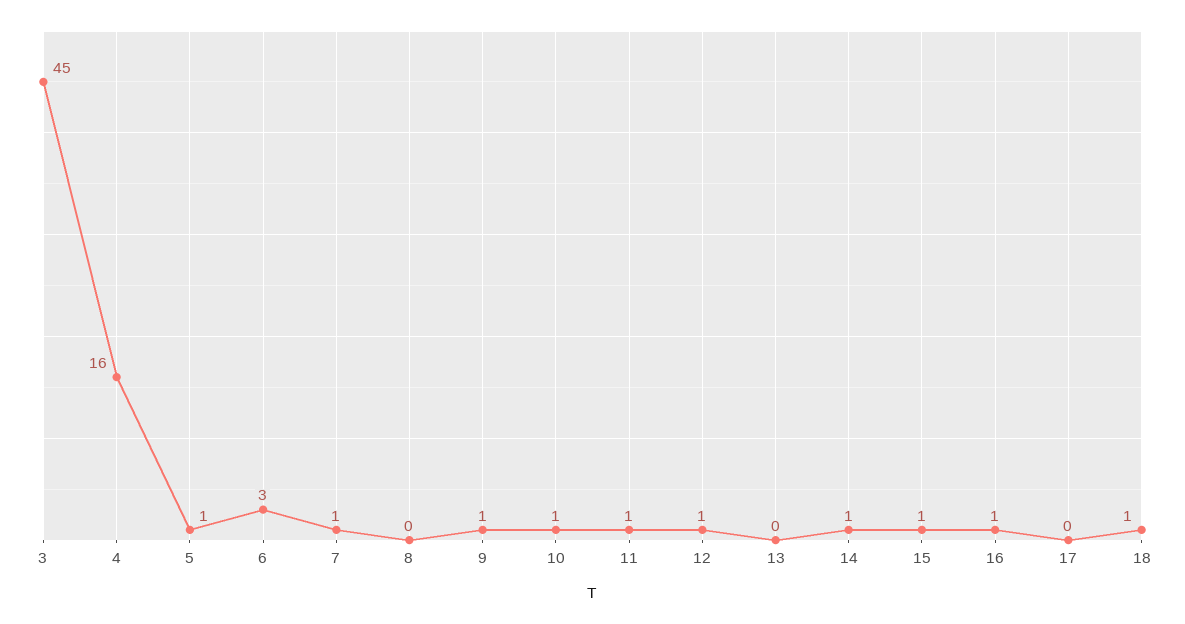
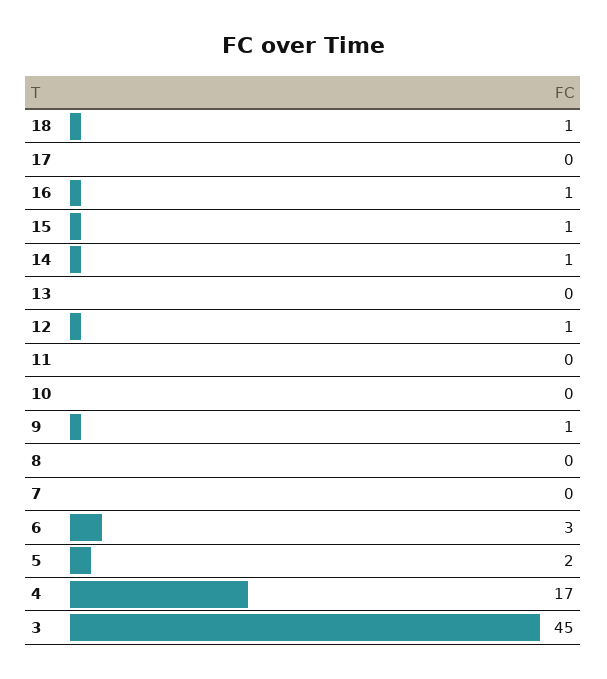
  {
    "3": 45,
-   "4": 16,
+   "4": 17,
-   "5": 1,
+   "5": 2,
    "6": 3,
-   "7": 1,
+   "7": 0,
    "8": 0,
    "9": 1,
-   "10": 1,
+   "10": 0,
-   "11": 1,
+   "11": 0,
    "12": 1,
    "13": 0,
    "14": 1,
    "15": 1,
    "16": 1,
    "17": 0,
    "18": 1
  }

